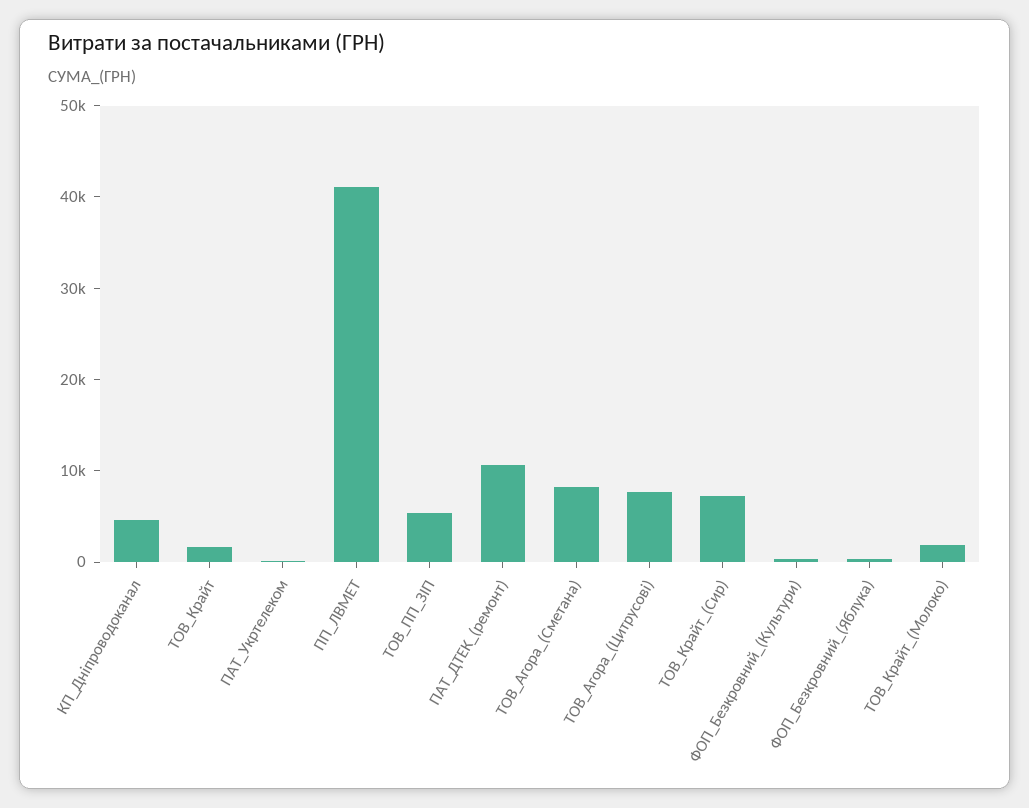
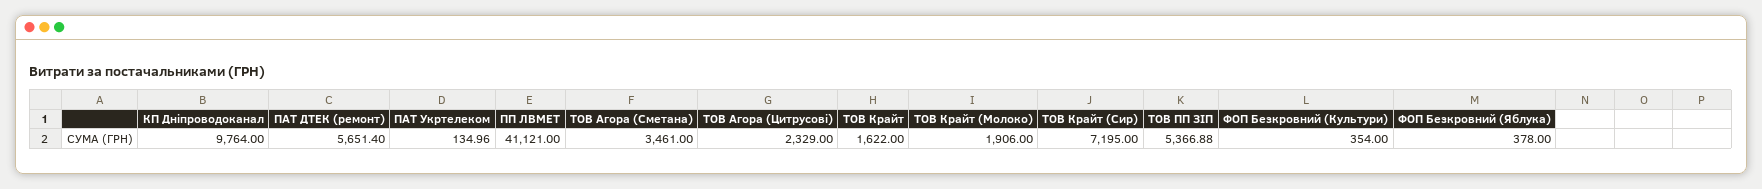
  {
-   "КП_Дніпроводоканал": 4000,
+   "КП_Дніпроводоканал": 9764,
    "ТОВ_Крайт": 1622,
    "ПАТ_Укртелеком": 134.96,
    "ПП_ЛВМЕТ": 41121,
    "ТОВ_ПП_ЗІП": 5366.88,
-   "ПАТ_ДТЕК_(ремонт)": 10000,
+   "ПАТ_ДТЕК_(ремонт)": 5651.4,
-   "ТОВ_Агора_(Сметана)": 8000,
+   "ТОВ_Агора_(Сметана)": 3461,
-   "ТОВ_Агора_(Цитрусові)": 8000,
+   "ТОВ_Агора_(Цитрусові)": 2329,
    "ТОВ_Крайт_(Сир)": 7195,
    "ФОП_Безкровний_(Культури)": 354,
    "ФОП_Безкровний_(Яблука)": 378,
    "ТОВ_Крайт_(Молоко)": 1906
  }

